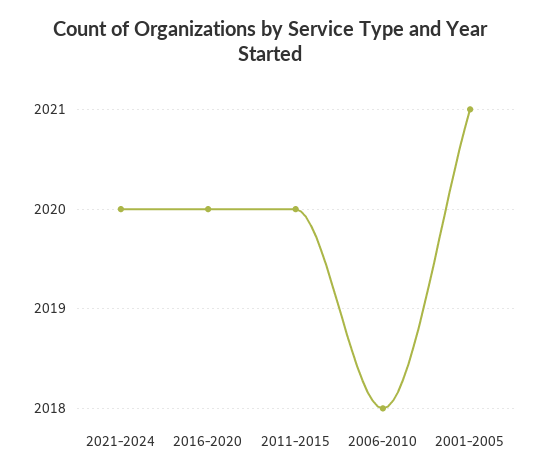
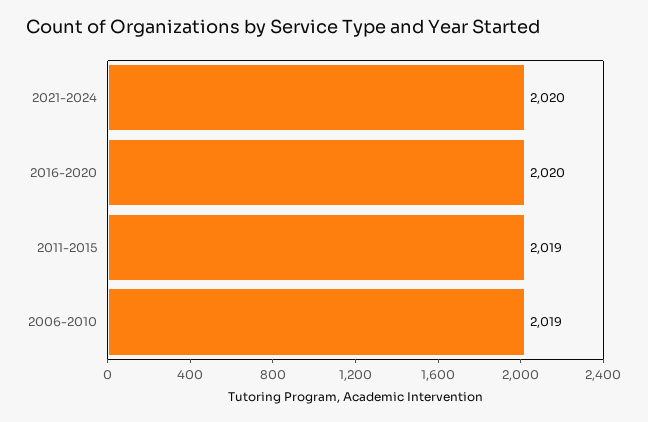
  {
    "2021-2024": 2020,
    "2016-2020": 2020,
-   "2011-2015": 2020,
+   "2011-2015": 2019,
-   "2006-2010": 2018,
+   "2006-2010": 2019
-   "2001-2005": 2021
  }

